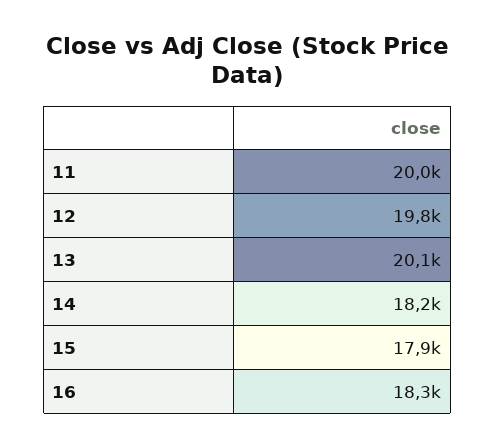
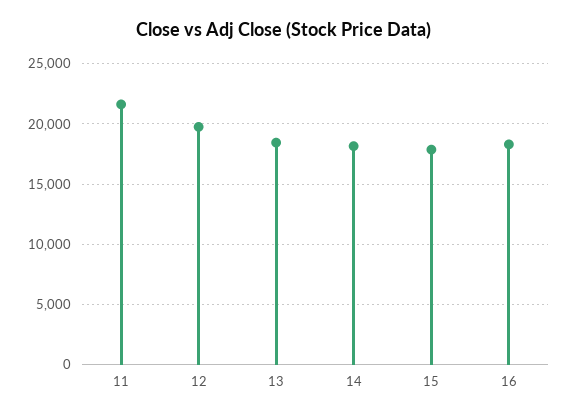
  {
-   "11": 20000,
+   "11": 21500,
    "12": 19800,
-   "13": 20100,
+   "13": 18500,
    "14": 18200,
    "15": 17900,
    "16": 18300
  }

